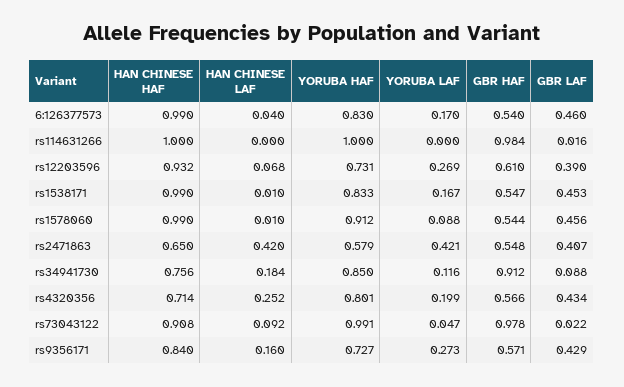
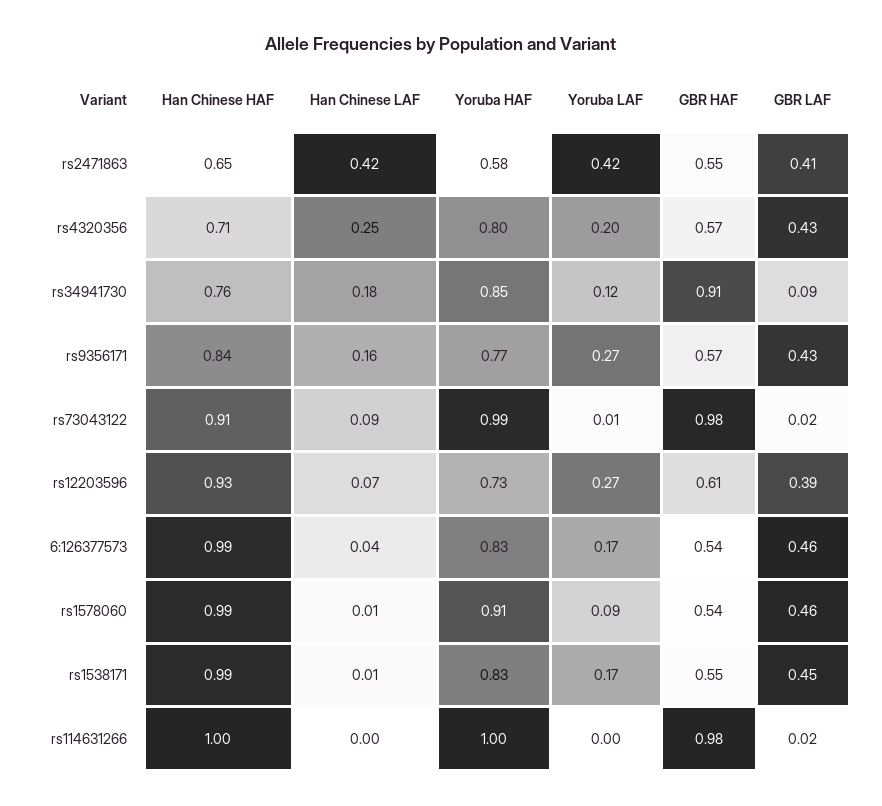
  {
    "HAN CHINESE HAF": {
      "6:126377573": 0.99,
      "rs114631266": 1,
      "rs12203596": 0.932,
      "rs1538171": 0.99,
      "rs1578060": 0.99,
      "rs2471863": 0.65,
      "rs34941730": 0.756,
      "rs4320356": 0.714,
      "rs73043122": 0.908,
      "rs9356171": 0.84
    },
    "HAN CHINESE LAF": {
      "6:126377573": 0.04,
      "rs114631266": 0,
      "rs12203596": 0.068,
      "rs1538171": 0.01,
      "rs1578060": 0.01,
      "rs2471863": 0.42,
      "rs34941730": 0.184,
      "rs4320356": 0.252,
      "rs73043122": 0.092,
      "rs9356171": 0.16
    },
    "YORUBA HAF": {
      "6:126377573": 0.83,
      "rs114631266": 1,
      "rs12203596": 0.731,
      "rs1538171": 0.833,
      "rs1578060": 0.912,
      "rs2471863": 0.579,
      "rs34941730": 0.85,
      "rs4320356": 0.801,
      "rs73043122": 0.991,
-     "rs9356171": 0.727
+     "rs9356171": 0.77
    },
    "YORUBA LAF": {
      "6:126377573": 0.17,
      "rs114631266": 0,
      "rs12203596": 0.269,
      "rs1538171": 0.167,
      "rs1578060": 0.088,
      "rs2471863": 0.421,
      "rs34941730": 0.116,
      "rs4320356": 0.199,
-     "rs73043122": 0.047,
+     "rs73043122": 0.01,
      "rs9356171": 0.273
    },
    "GBR HAF": {
      "6:126377573": 0.54,
      "rs114631266": 0.984,
      "rs12203596": 0.61,
      "rs1538171": 0.547,
      "rs1578060": 0.544,
      "rs2471863": 0.548,
      "rs34941730": 0.912,
      "rs4320356": 0.566,
      "rs73043122": 0.978,
      "rs9356171": 0.571
    },
    "GBR LAF": {
      "6:126377573": 0.46,
      "rs114631266": 0.016,
      "rs12203596": 0.39,
      "rs1538171": 0.453,
      "rs1578060": 0.456,
      "rs2471863": 0.407,
      "rs34941730": 0.088,
      "rs4320356": 0.434,
      "rs73043122": 0.022,
      "rs9356171": 0.429
    }
  }

